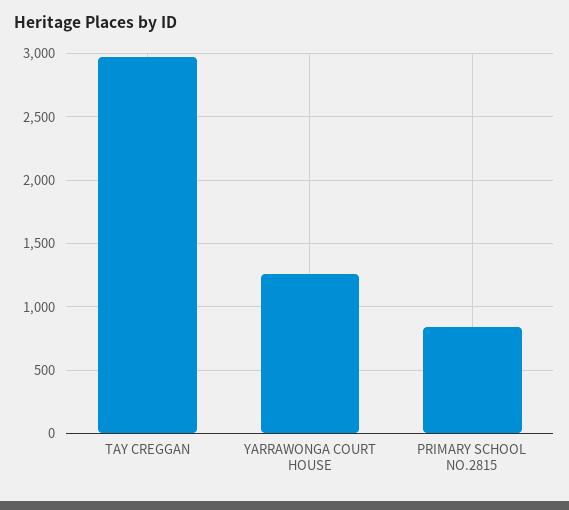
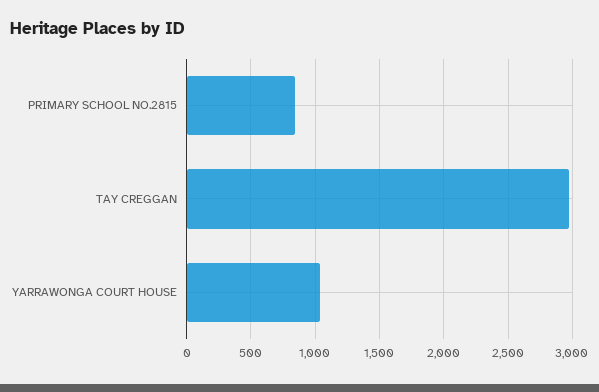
  {
    "TAY CREGGAN": 3000,
-   "YARRAWONGA COURT HOUSE": 1250,
+   "YARRAWONGA COURT HOUSE": 1050,
    "PRIMARY SCHOOL NO.2815": 850
  }

